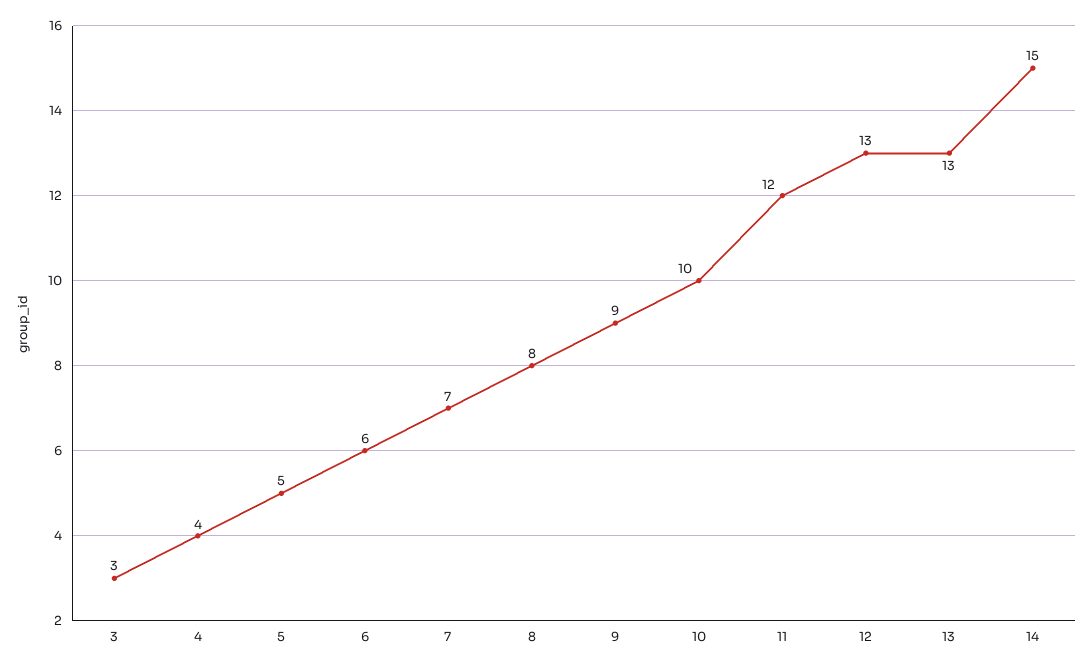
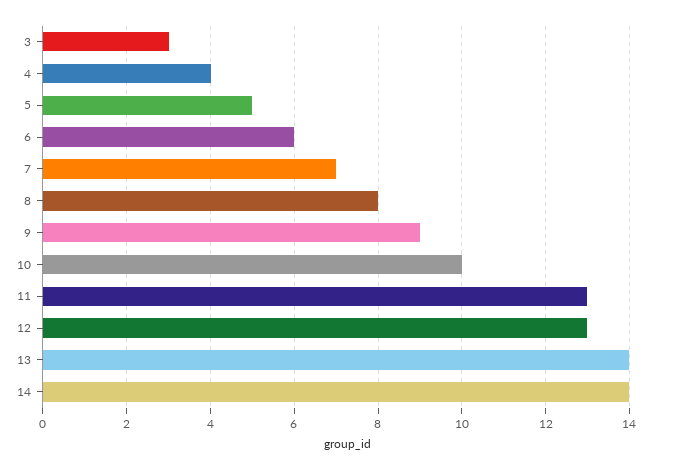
  {
    "3": 3,
    "4": 4,
    "5": 5,
    "6": 6,
    "7": 7,
    "8": 8,
    "9": 9,
    "10": 10,
-   "11": 12,
+   "11": 13,
    "12": 13,
-   "13": 13,
+   "13": 14,
-   "14": 15
+   "14": 14
  }

